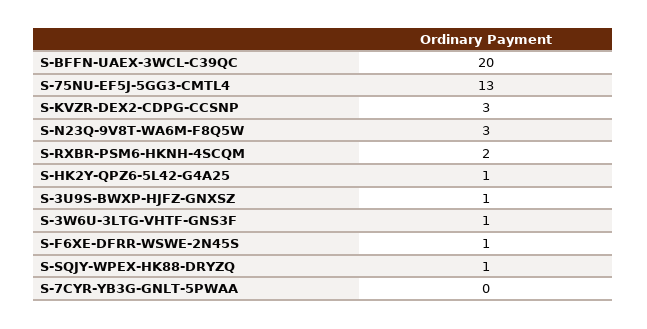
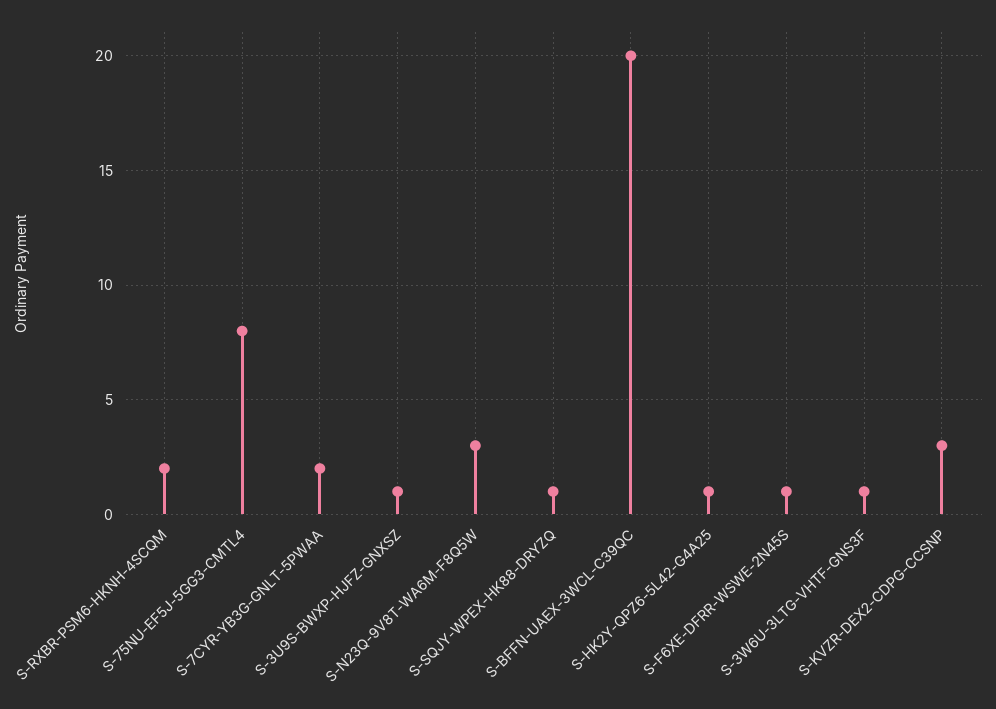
  {
    "S-BFFN-UAEX-3WCL-C39QC": 20,
-   "S-75NU-EF5J-5GG3-CMTL4": 13,
+   "S-75NU-EF5J-5GG3-CMTL4": 8,
    "S-KVZR-DEX2-CDPG-CCSNP": 3,
    "S-N23Q-9V8T-WA6M-F8Q5W": 3,
    "S-RXBR-PSM6-HKNH-4SCQM": 2,
    "S-HK2Y-QPZ6-5L42-G4A25": 1,
    "S-3U9S-BWXP-HJFZ-GNXSZ": 1,
    "S-3W6U-3LTG-VHTF-GNS3F": 1,
    "S-F6XE-DFRR-WSWE-2N45S": 1,
    "S-SQJY-WPEX-HK88-DRYZQ": 1,
-   "S-7CYR-YB3G-GNLT-5PWAA": 0
+   "S-7CYR-YB3G-GNLT-5PWAA": 2
  }

